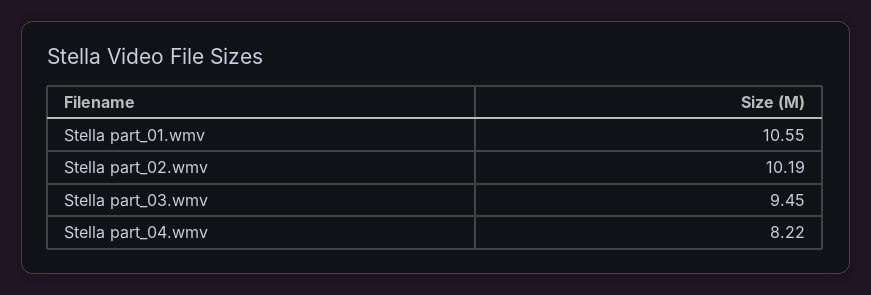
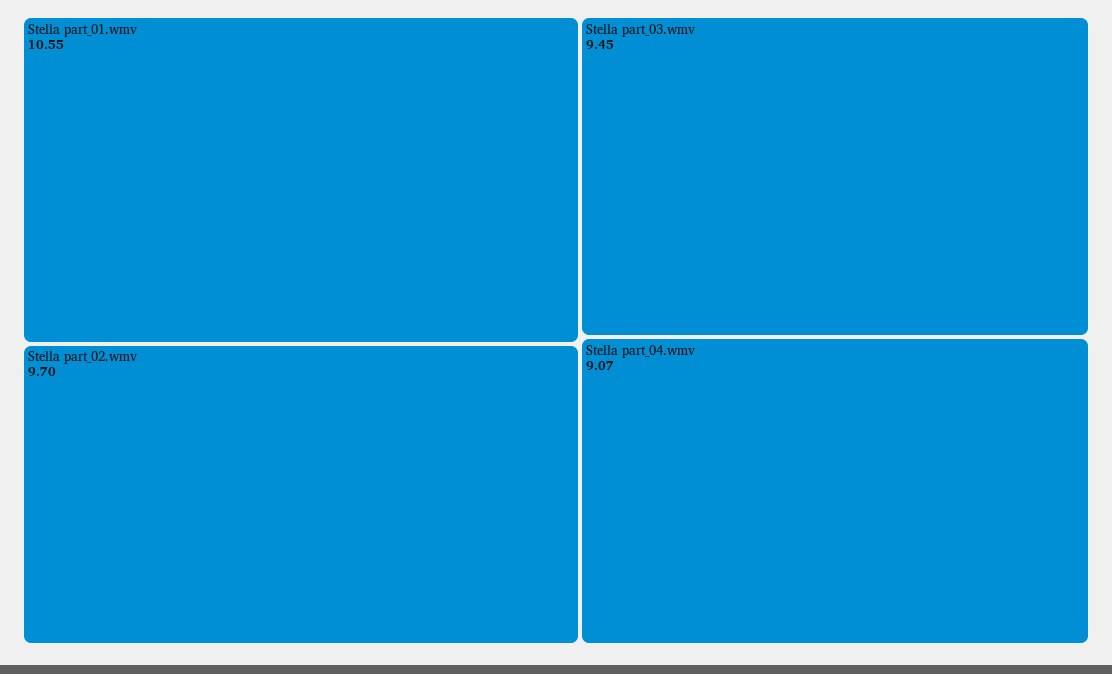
  {
    "Stella part_01.wmv": 10.55,
-   "Stella part_02.wmv": 10.19,
+   "Stella part_02.wmv": 9.7,
    "Stella part_03.wmv": 9.45,
-   "Stella part_04.wmv": 8.22
+   "Stella part_04.wmv": 9.07
  }

